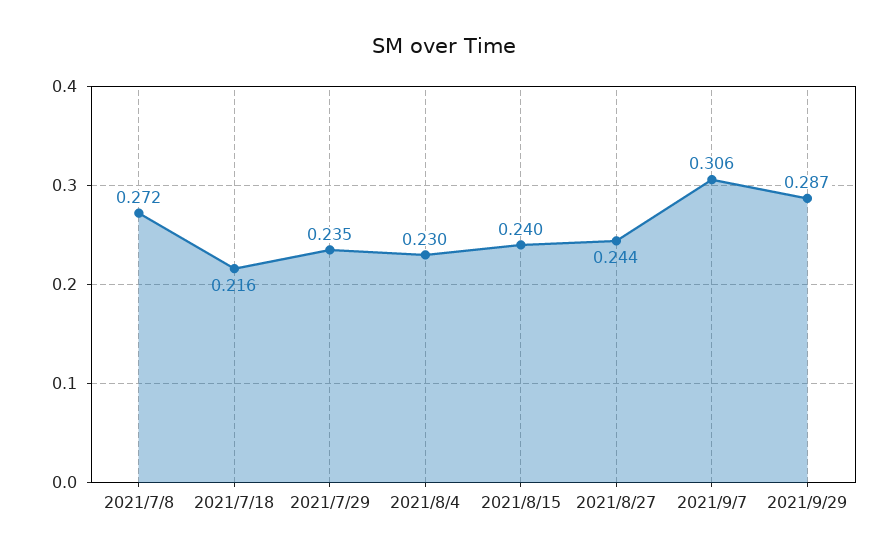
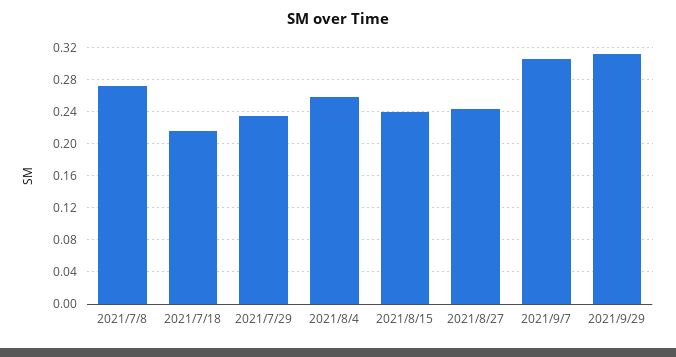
  {
    "2021/7/8": 0.272,
    "2021/7/18": 0.216,
    "2021/7/29": 0.235,
-   "2021/8/4": 0.23,
+   "2021/8/4": 0.26,
    "2021/8/15": 0.24,
    "2021/8/27": 0.244,
    "2021/9/7": 0.306,
-   "2021/9/29": 0.287
+   "2021/9/29": 0.31
  }

